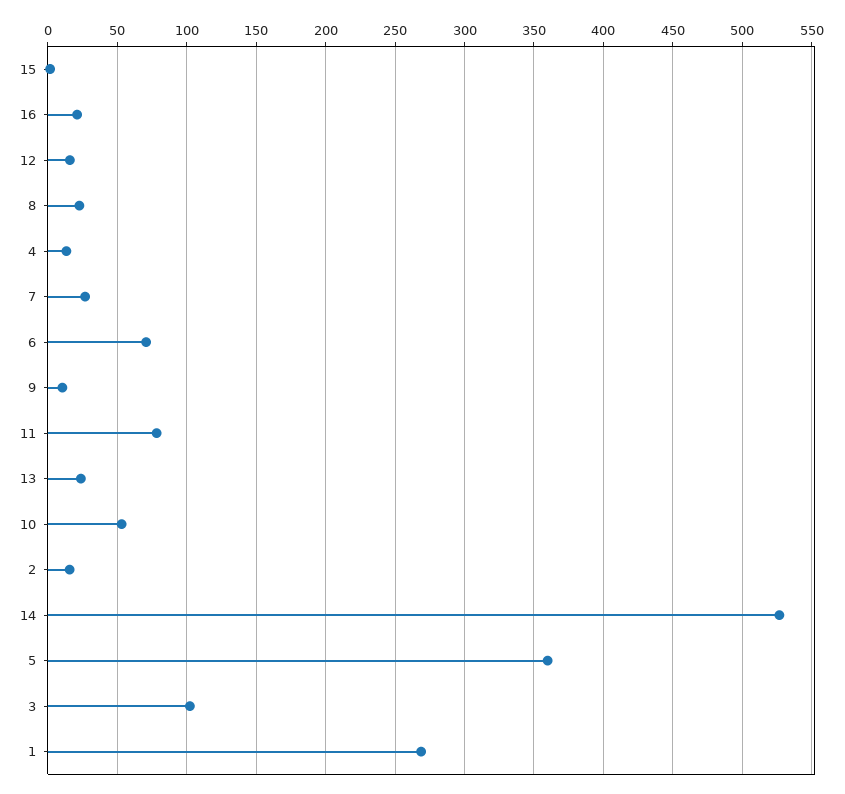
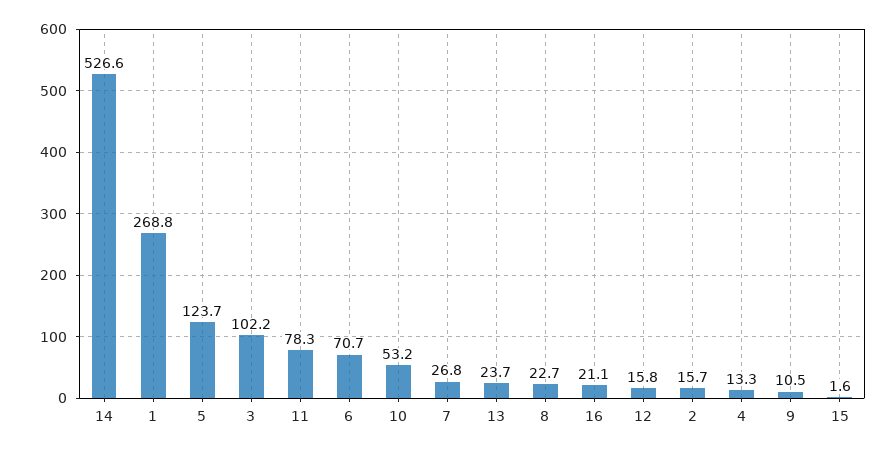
  {
    "15": 1.6,
    "16": 21.1,
    "12": 15.8,
    "8": 22.7,
    "4": 13.3,
    "7": 26.8,
    "6": 70.7,
    "9": 10.5,
    "11": 78.3,
    "13": 23.7,
    "10": 53.2,
    "2": 15.7,
    "14": 526.6,
-   "5": 360,
+   "5": 123.7,
    "3": 102.2,
    "1": 268.8
  }

